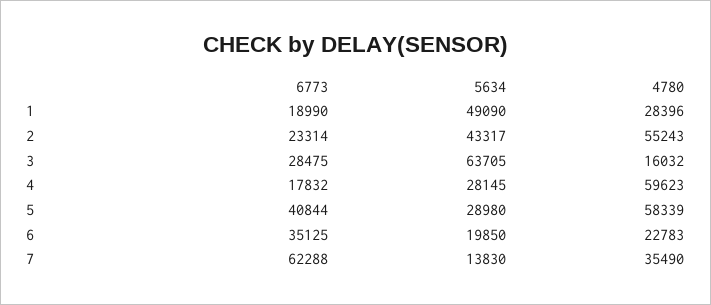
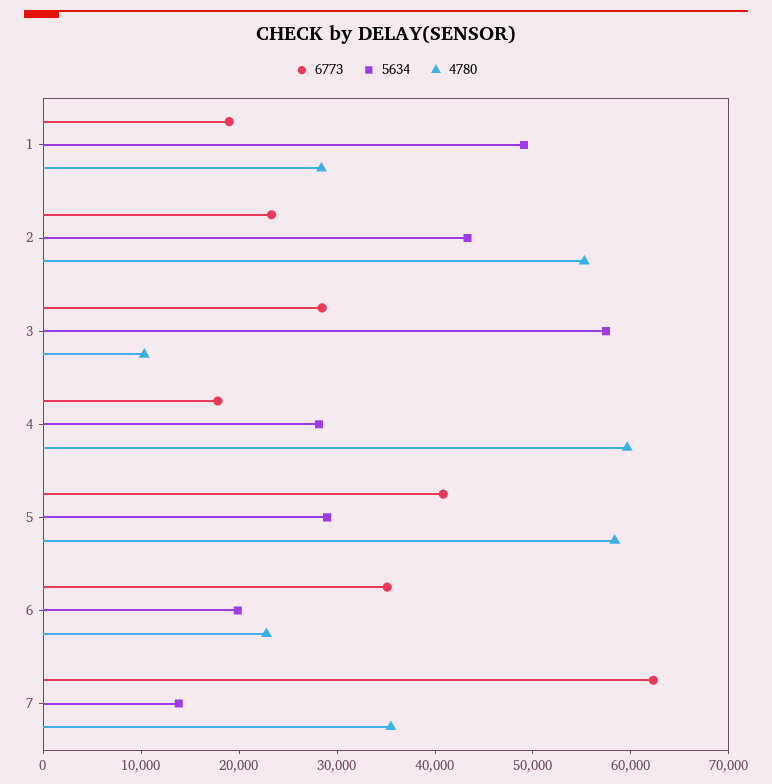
  {
    "6773": {
      "1": 18990,
      "2": 23314,
      "3": 28475,
      "4": 17832,
      "5": 40844,
      "6": 35125,
      "7": 62288
    },
    "5634": {
      "1": 49090,
      "2": 43317,
-     "3": 63705,
+     "3": 58000,
      "4": 28145,
      "5": 28980,
      "6": 19850,
      "7": 13830
    },
    "4780": {
      "1": 28396,
      "2": 55243,
-     "3": 16032,
+     "3": 10000,
      "4": 59623,
      "5": 58339,
      "6": 22783,
      "7": 35490
    }
  }

